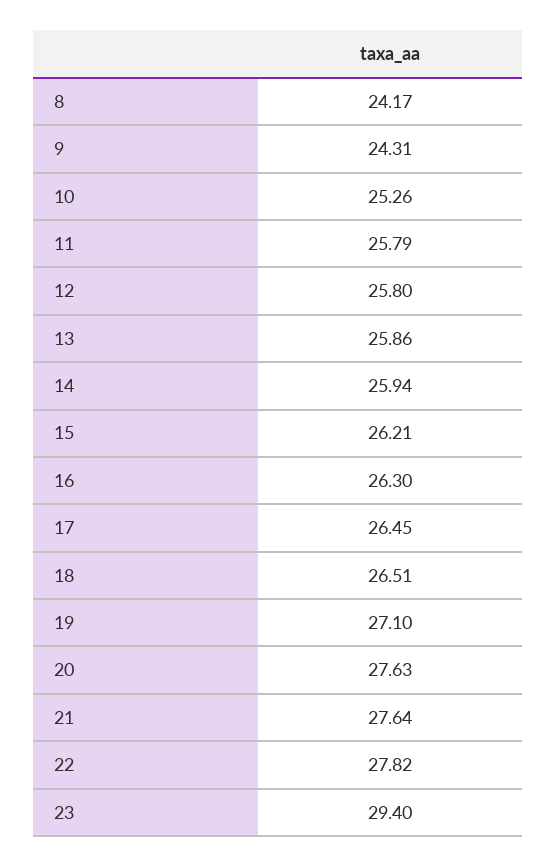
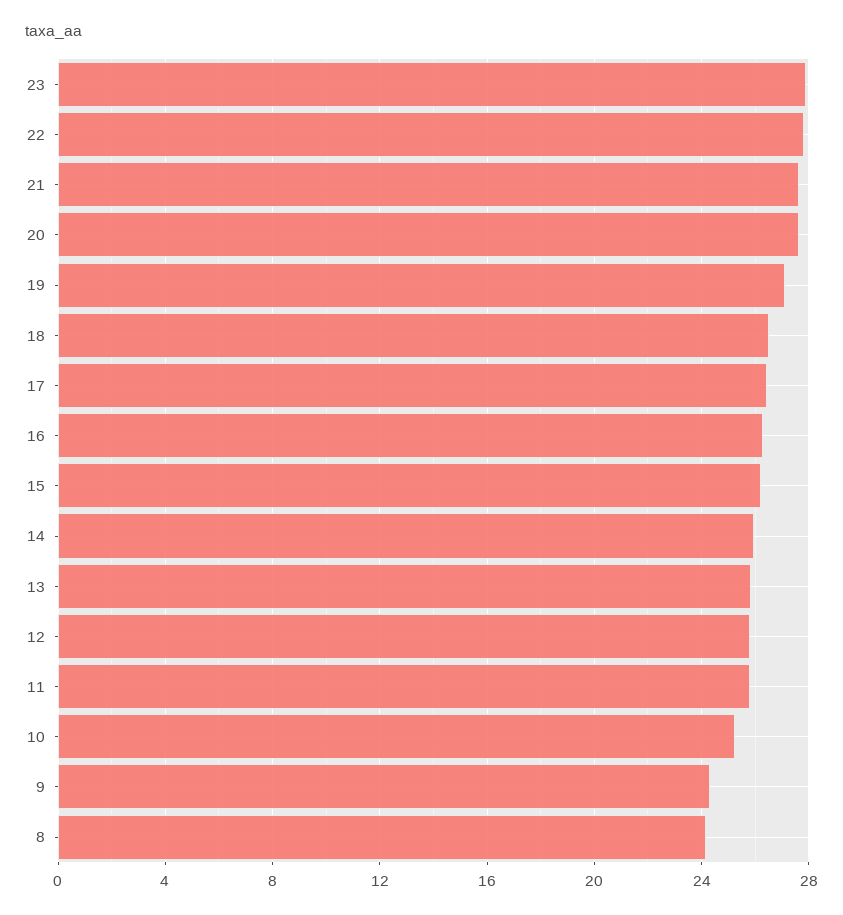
  {
    "8": 24.17,
    "9": 24.31,
    "10": 25.26,
    "11": 25.79,
    "12": 25.8,
    "13": 25.86,
    "14": 25.94,
    "15": 26.21,
    "16": 26.3,
    "17": 26.45,
    "18": 26.51,
    "19": 27.1,
    "20": 27.63,
    "21": 27.64,
    "22": 27.82,
-   "23": 29.4
+   "23": 28
  }

